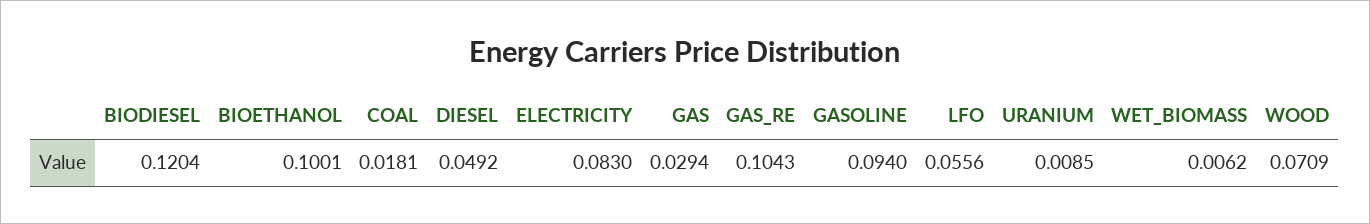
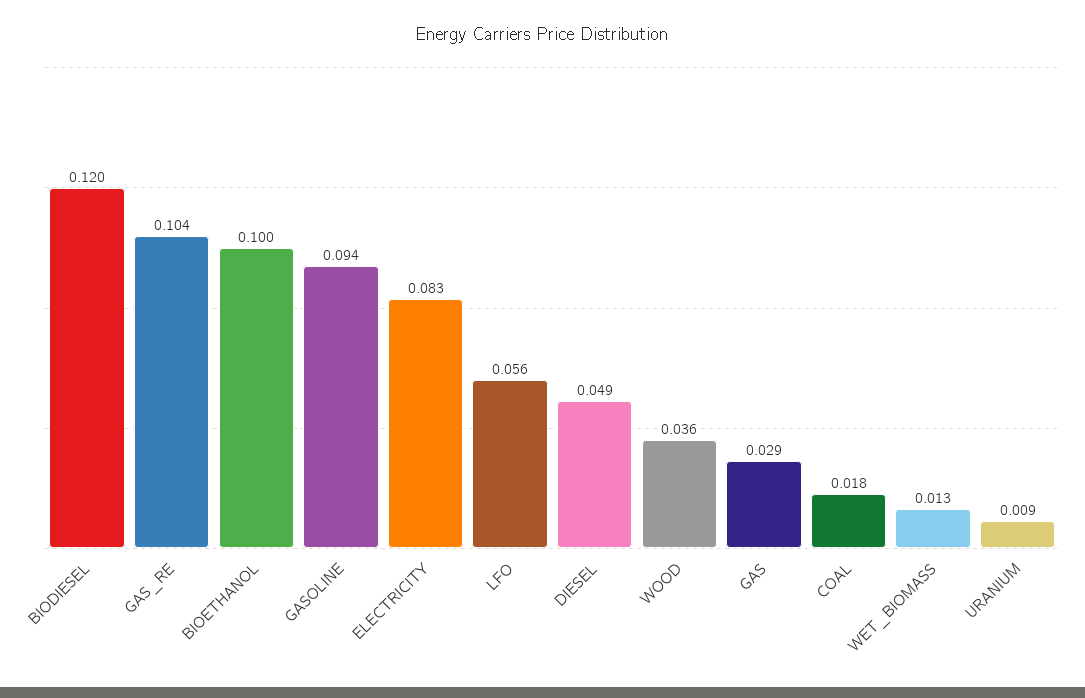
  {
    "BIODIESEL": 0.1204,
    "BIOETHANOL": 0.1001,
    "COAL": 0.0181,
    "DIESEL": 0.0492,
    "ELECTRICITY": 0.083,
    "GAS": 0.0294,
    "GAS_RE": 0.1043,
    "GASOLINE": 0.094,
    "LFO": 0.0556,
    "URANIUM": 0.0085,
-   "WET_BIOMASS": 0.0062,
+   "WET_BIOMASS": 0.013,
-   "WOOD": 0.0709
+   "WOOD": 0.036
  }

